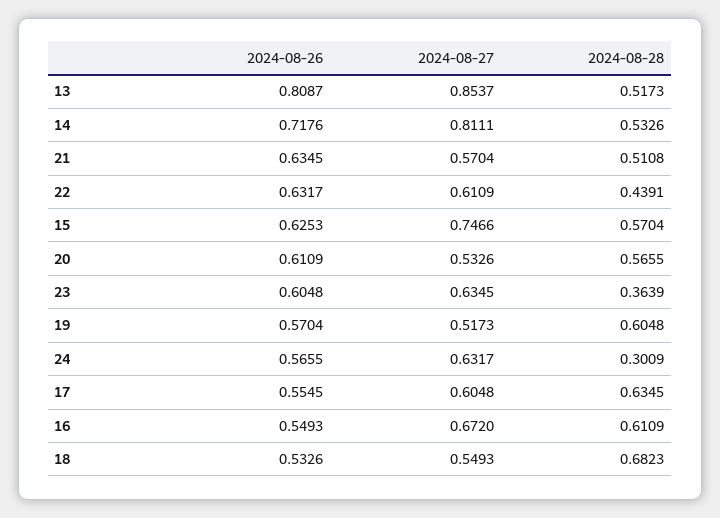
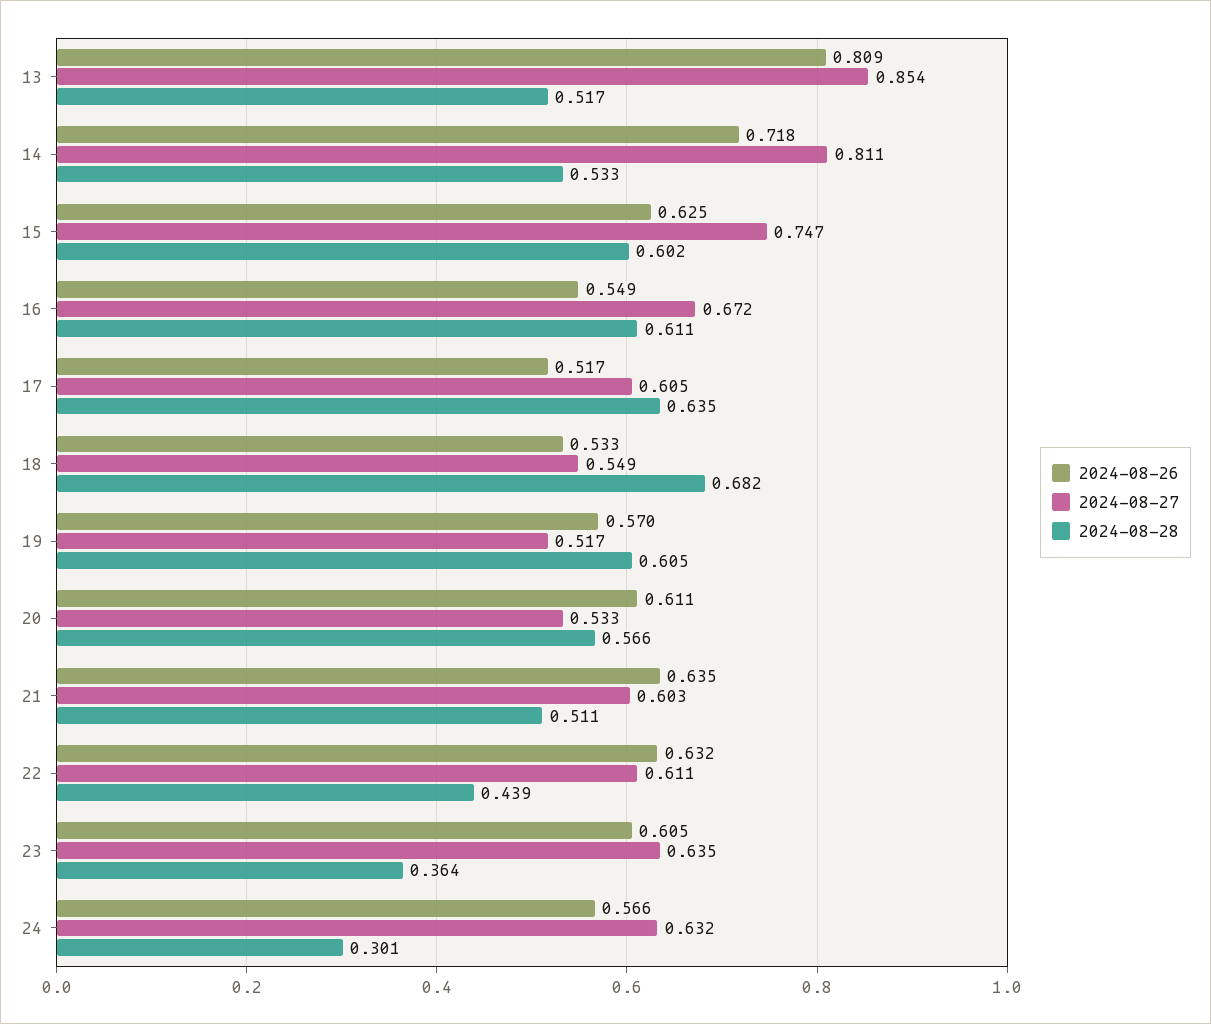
  {
    "2024-08-26": {
      "13": 0.8087,
      "14": 0.7176,
      "21": 0.6345,
      "22": 0.6317,
      "15": 0.6253,
      "20": 0.6109,
      "23": 0.6048,
      "19": 0.5704,
      "24": 0.5655,
-     "17": 0.5545,
+     "17": 0.517,
      "16": 0.5493,
      "18": 0.5326
    },
    "2024-08-27": {
      "13": 0.8537,
      "14": 0.8111,
-     "21": 0.5704,
+     "21": 0.603,
      "22": 0.6109,
      "15": 0.7466,
      "20": 0.5326,
      "23": 0.6345,
      "19": 0.5173,
      "24": 0.6317,
      "17": 0.6048,
      "16": 0.672,
      "18": 0.5493
    },
    "2024-08-28": {
      "13": 0.5173,
      "14": 0.5326,
      "21": 0.5108,
      "22": 0.4391,
-     "15": 0.5704,
+     "15": 0.602,
      "20": 0.5655,
      "23": 0.3639,
      "19": 0.6048,
      "24": 0.3009,
      "17": 0.6345,
      "16": 0.6109,
      "18": 0.6823
    }
  }

